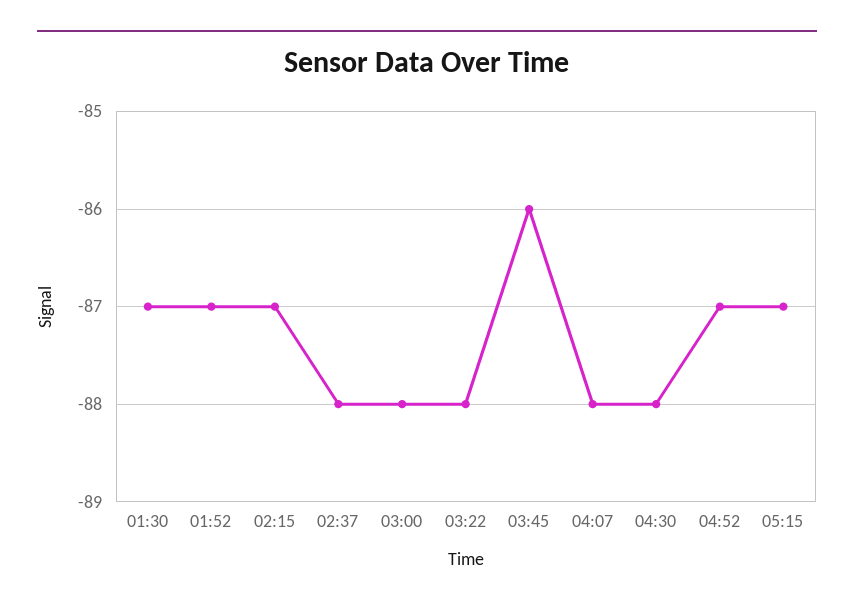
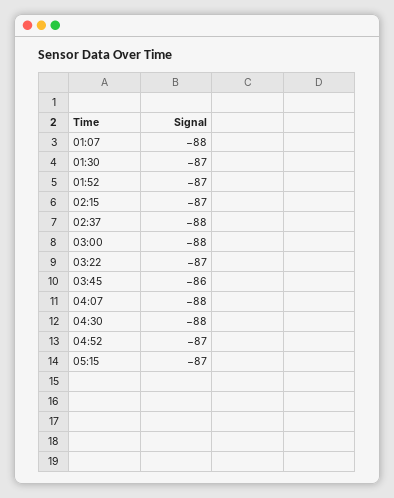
  {
    "01:30": -87,
    "01:52": -87,
    "02:15": -87,
    "02:37": -88,
    "03:00": -88,
-   "03:22": -88,
+   "03:22": -87,
    "03:45": -86,
    "04:07": -88,
    "04:30": -88,
    "04:52": -87,
-   "05:15": -87
+   "05:15": -87,
+   "01:07": -88
  }

